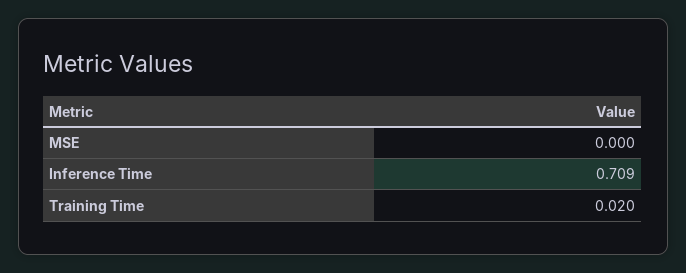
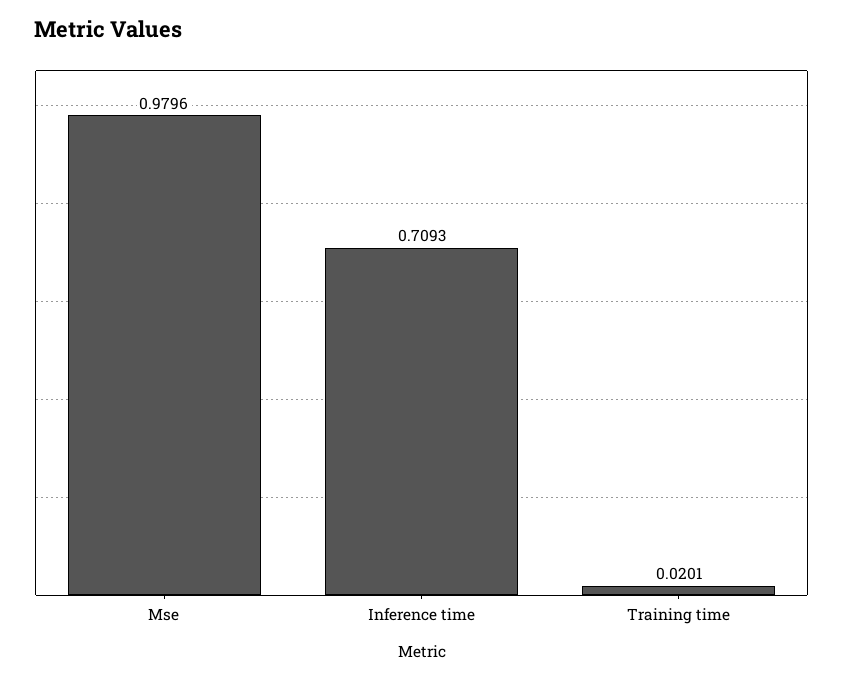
  {
-   "MSE": 0,
+   "MSE": 0.9796,
    "Inference Time": 0.7093,
    "Training Time": 0.0201
  }

